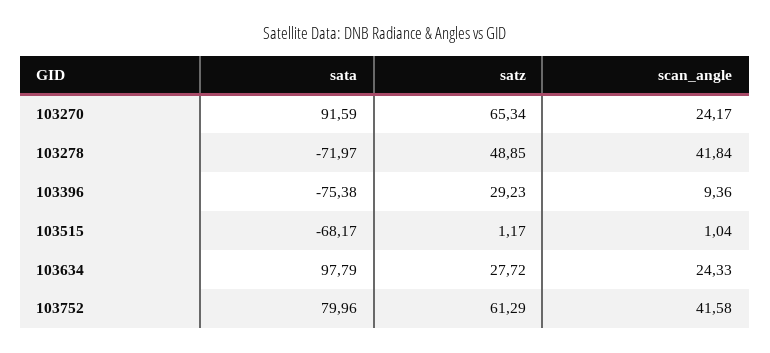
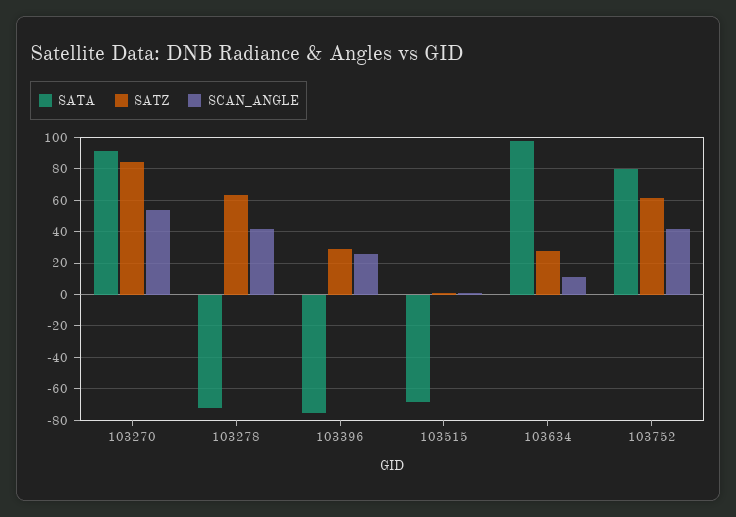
  {
    "sata": {
      "103270": 91.59,
      "103278": -71.97,
      "103396": -75.38,
      "103515": -68.17,
      "103634": 97.79,
      "103752": 79.96
    },
    "satz": {
-     "103270": 65.34,
+     "103270": 85,
-     "103278": 48.85,
+     "103278": 65,
      "103396": 29.23,
      "103515": 1.17,
      "103634": 27.72,
      "103752": 61.29
    },
    "scan_angle": {
-     "103270": 24.17,
+     "103270": 55,
      "103278": 41.84,
-     "103396": 9.36,
+     "103396": 25,
      "103515": 1.04,
-     "103634": 24.33,
+     "103634": 10,
      "103752": 41.58
    }
  }

